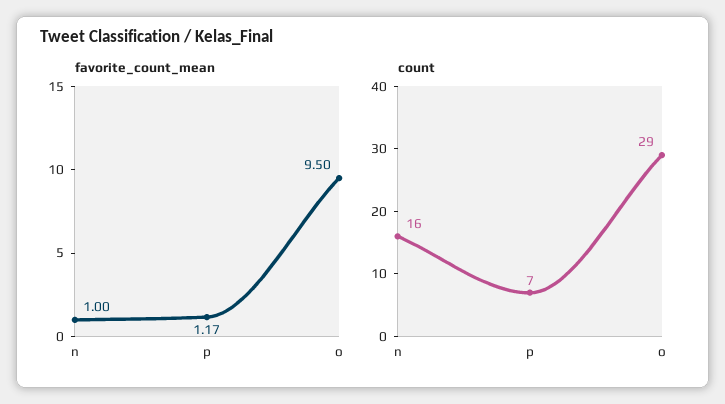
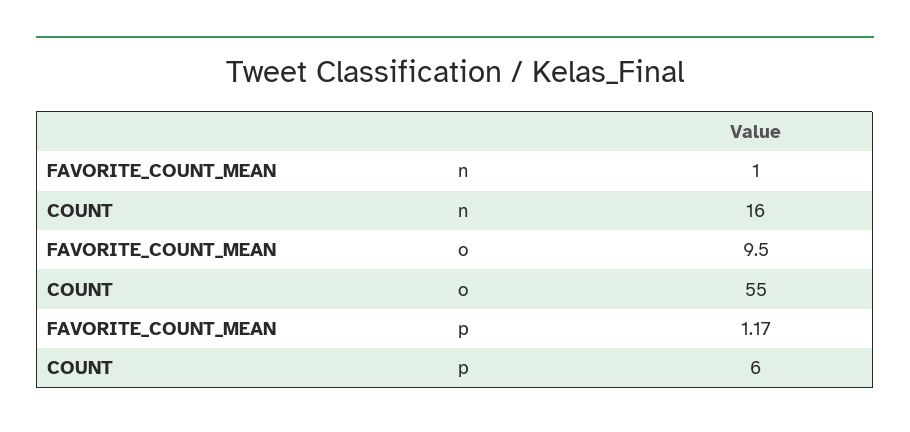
  {
    "favorite_count_mean": {
      "n": 1,
      "p": 1.17,
      "o": 9.5
    },
    "count": {
      "n": 16,
-     "p": 7,
+     "p": 6,
-     "o": 29
+     "o": 55
    }
  }

